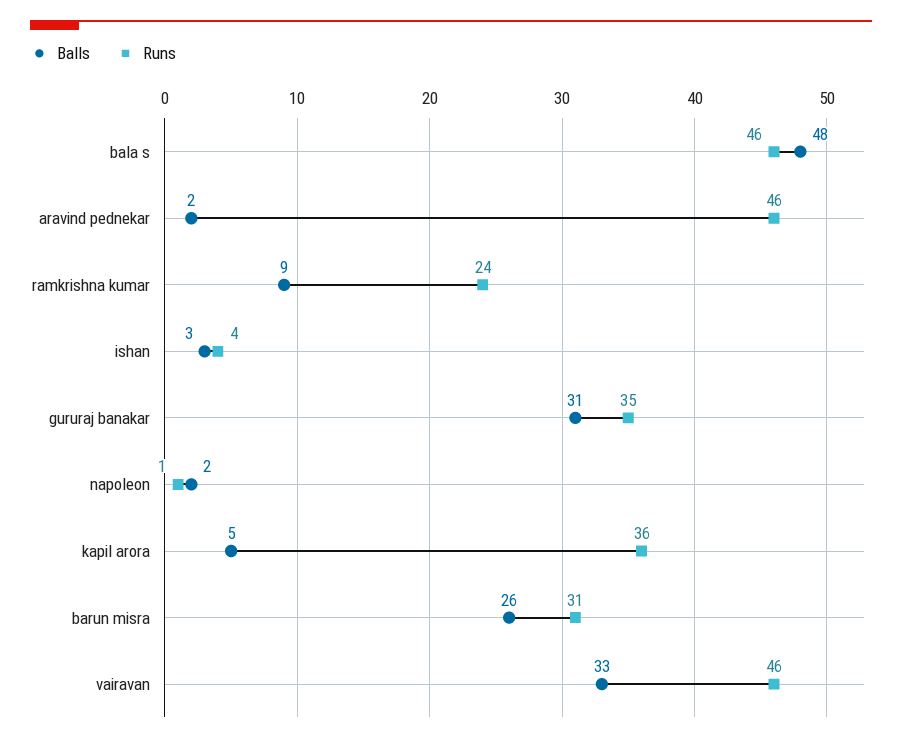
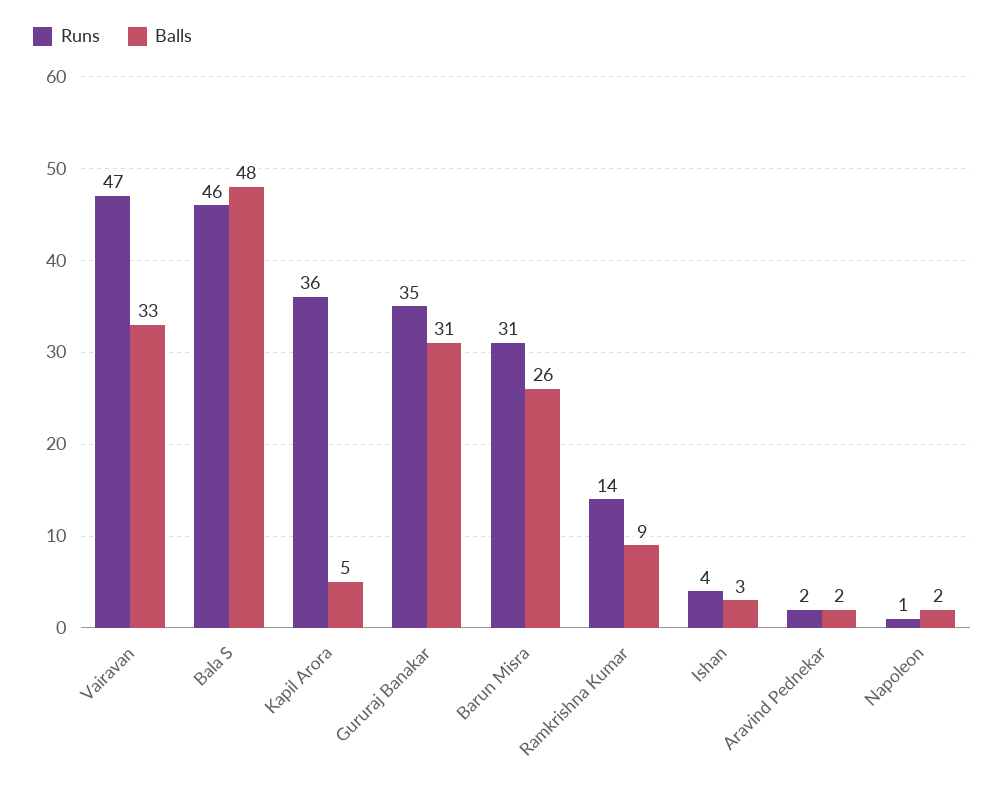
  {
    "Balls": {
      "bala s": 48,
      "aravind pednekar": 2,
      "ramkrishna kumar": 9,
      "ishan": 3,
      "gururaj banakar": 31,
      "napoleon": 2,
      "kapil arora": 5,
      "barun misra": 26,
      "vairavan": 33
    },
    "Runs": {
      "bala s": 46,
-     "aravind pednekar": 46,
+     "aravind pednekar": 2,
-     "ramkrishna kumar": 24,
+     "ramkrishna kumar": 14,
      "ishan": 4,
      "gururaj banakar": 35,
      "napoleon": 1,
      "kapil arora": 36,
      "barun misra": 31,
-     "vairavan": 46
+     "vairavan": 47
    }
  }

